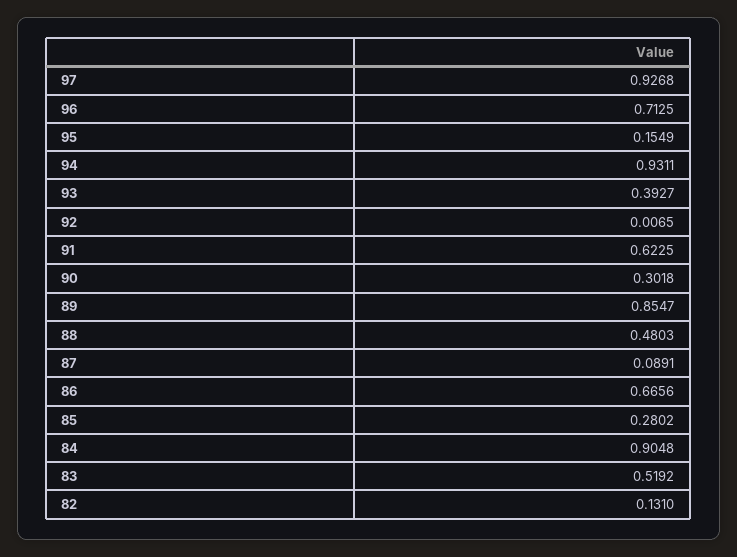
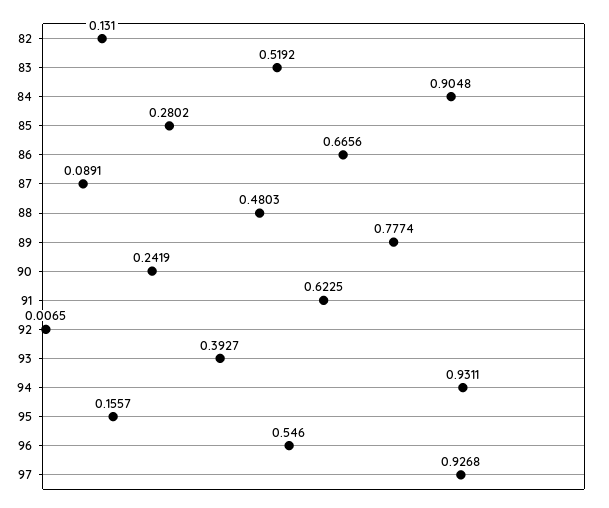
  {
    "97": 0.9268,
-   "96": 0.7125,
+   "96": 0.546,
-   "95": 0.1549,
+   "95": 0.1557,
    "94": 0.9311,
    "93": 0.3927,
    "92": 0.0065,
    "91": 0.6225,
-   "90": 0.3018,
+   "90": 0.2419,
-   "89": 0.8547,
+   "89": 0.7774,
    "88": 0.4803,
    "87": 0.0891,
    "86": 0.6656,
    "85": 0.2802,
    "84": 0.9048,
    "83": 0.5192,
    "82": 0.131
  }

